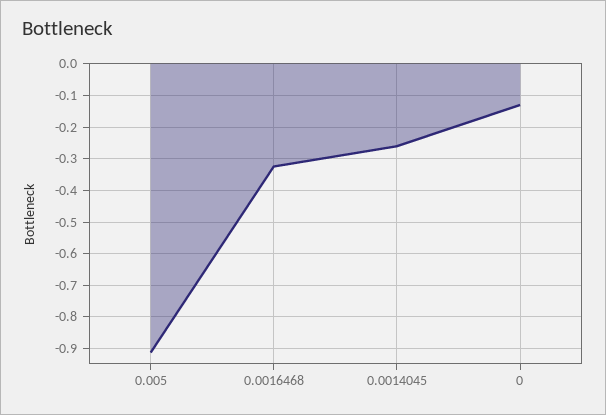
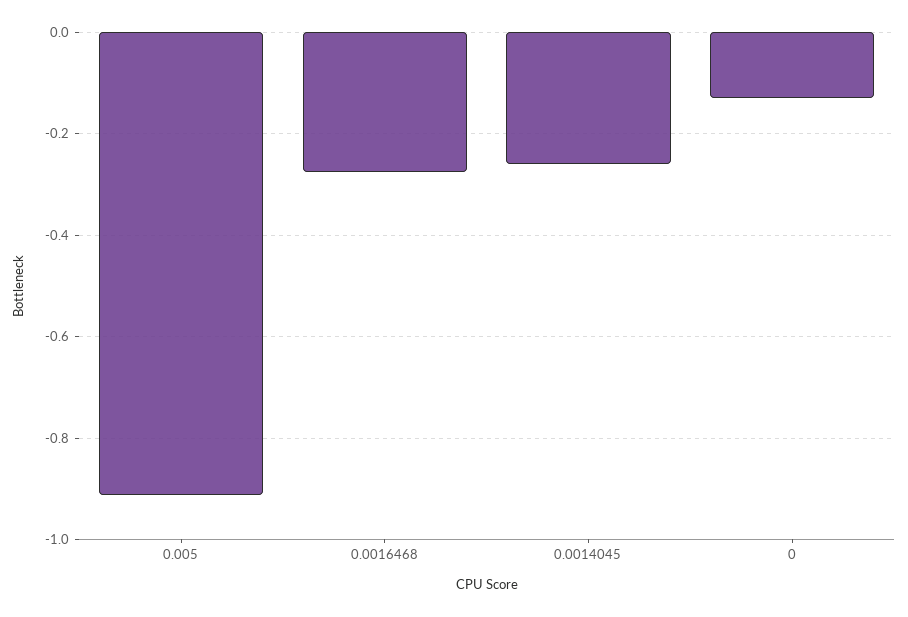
  {
    "0.005": -0.92,
-   "0.0016468": -0.32,
+   "0.0016468": -0.28,
    "0.0014045": -0.26,
    "0": -0.12
  }

